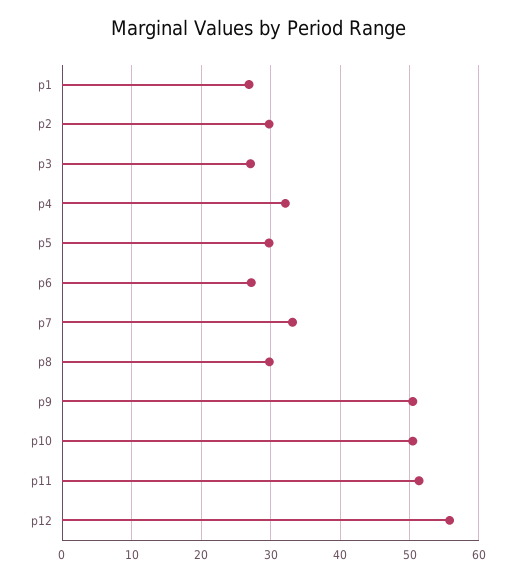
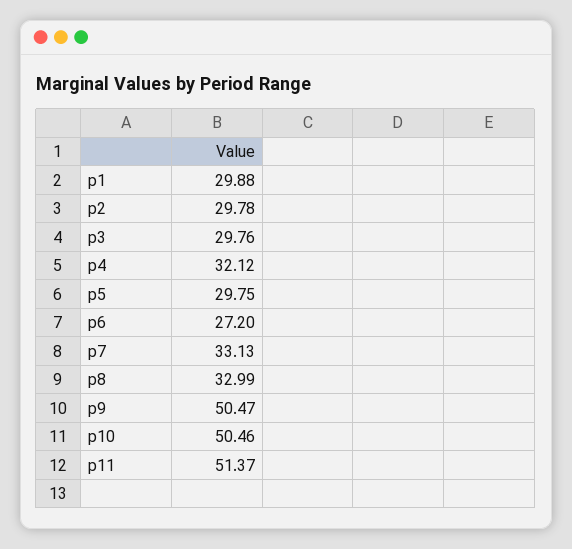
  {
-   "p1": 27,
+   "p1": 29.88,
    "p2": 29.78,
-   "p3": 27,
+   "p3": 29.76,
    "p4": 32.12,
    "p5": 29.75,
    "p6": 27.2,
    "p7": 33.13,
-   "p8": 30,
+   "p8": 32.99,
    "p9": 50.47,
    "p10": 50.46,
-   "p11": 51.37,
+   "p11": 51.37
-   "p12": 56
  }

